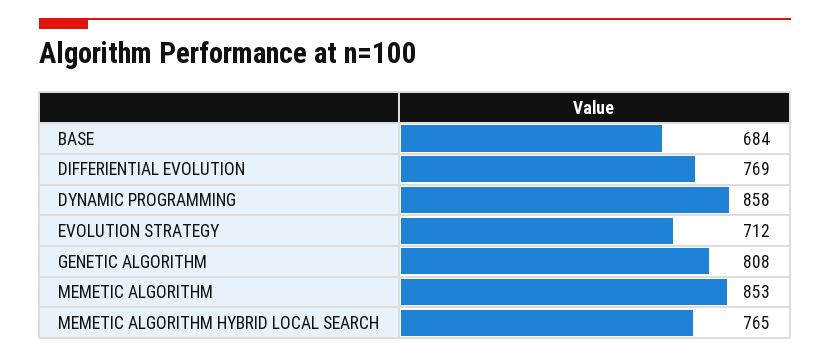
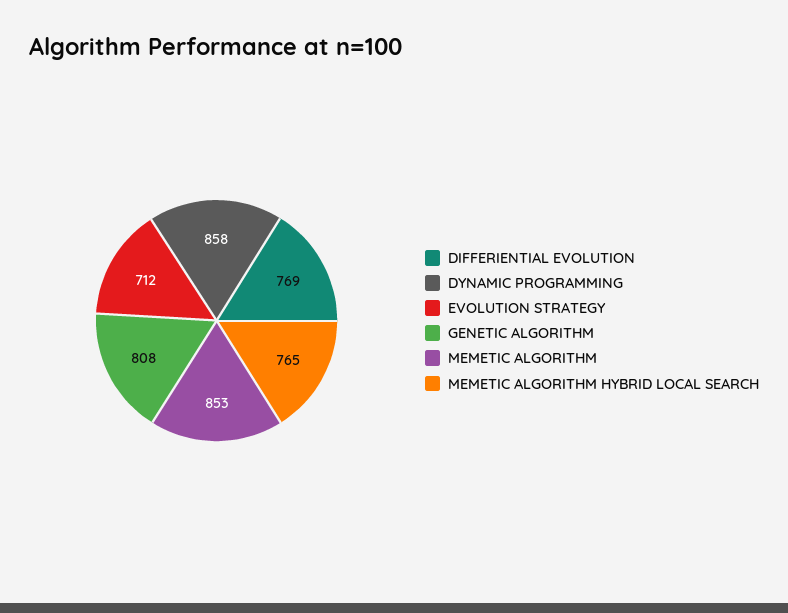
  {
-   "BASE": 684,
    "DIFFERIENTIAL EVOLUTION": 769,
    "DYNAMIC PROGRAMMING": 858,
    "EVOLUTION STRATEGY": 712,
    "GENETIC ALGORITHM": 808,
    "MEMETIC ALGORITHM": 853,
    "MEMETIC ALGORITHM HYBRID LOCAL SEARCH": 765
  }

